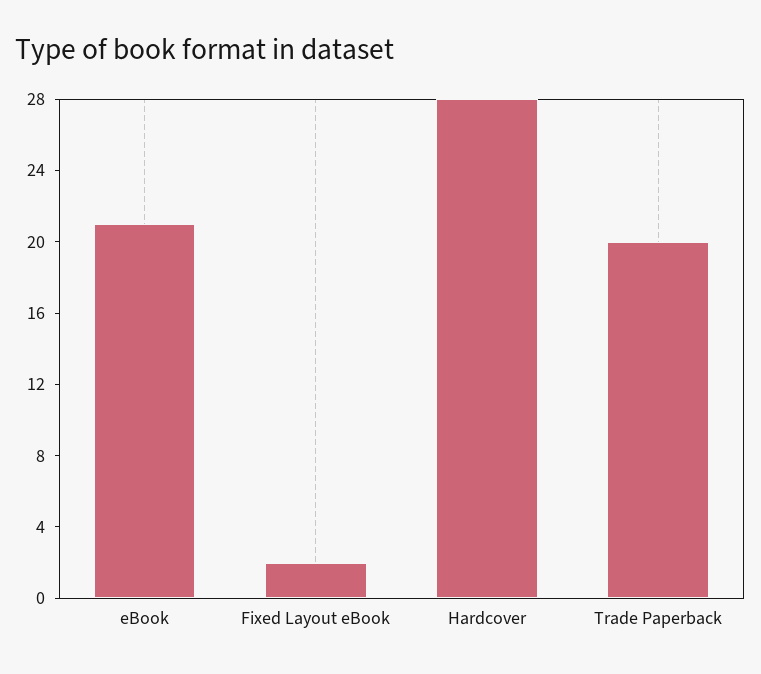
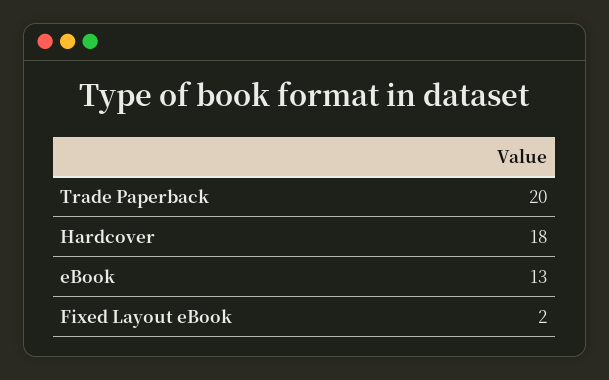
  {
-   "eBook": 21,
+   "eBook": 13,
    "Fixed Layout eBook": 2,
-   "Hardcover": 28,
+   "Hardcover": 18,
    "Trade Paperback": 20
  }

